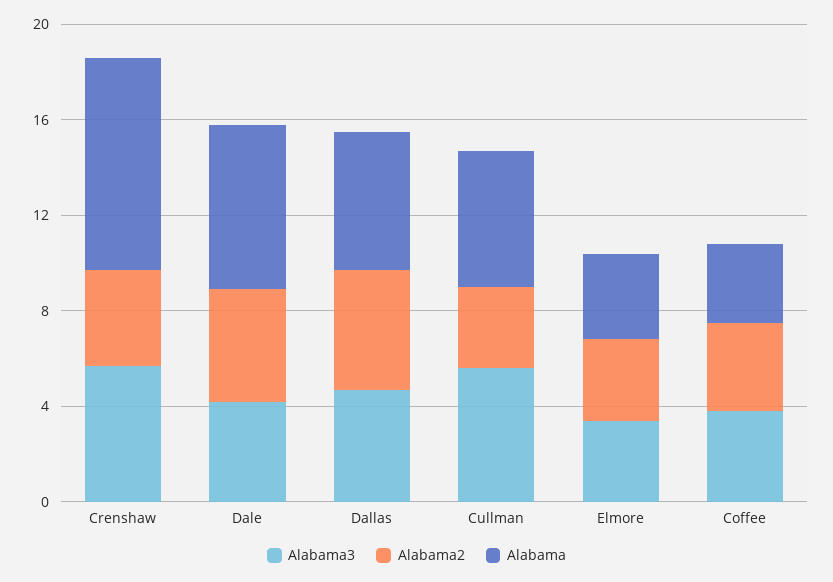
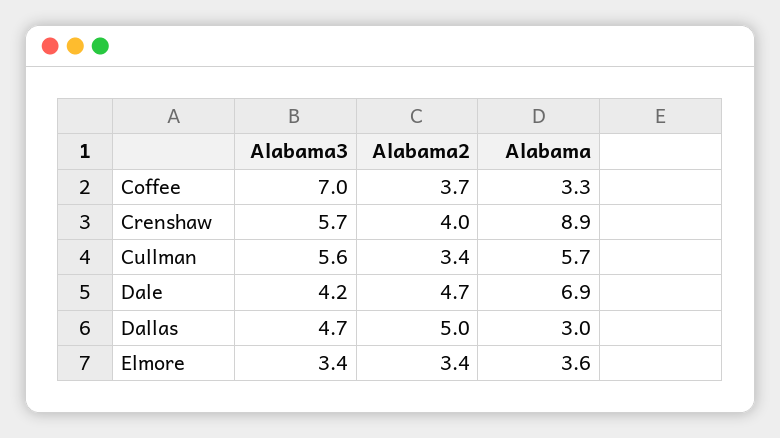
  {
    "Alabama3": {
      "Crenshaw": 5.7,
      "Dale": 4.2,
      "Dallas": 4.7,
      "Cullman": 5.6,
      "Elmore": 3.4,
-     "Coffee": 4
+     "Coffee": 7
    },
    "Alabama2": {
      "Crenshaw": 4,
      "Dale": 4.7,
      "Dallas": 5,
      "Cullman": 3.4,
      "Elmore": 3.4,
      "Coffee": 3.7
    },
    "Alabama": {
      "Crenshaw": 8.9,
      "Dale": 6.9,
-     "Dallas": 6,
+     "Dallas": 3,
      "Cullman": 5.7,
      "Elmore": 3.6,
      "Coffee": 3.3
    }
  }

